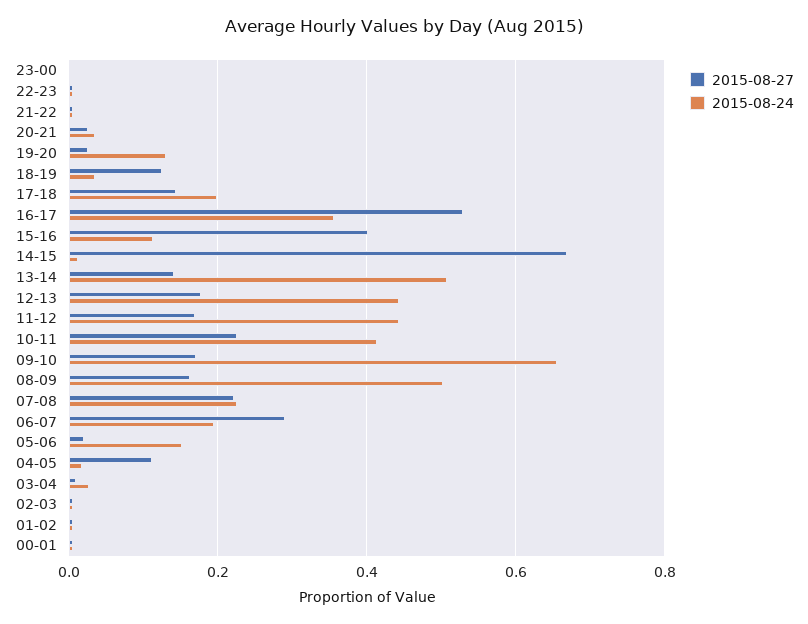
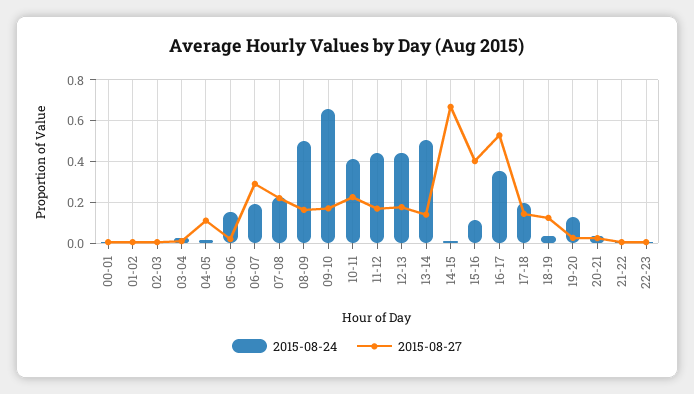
  {
    "2015-08-27": {
-     "23-00": 0,
      "22-23": 0,
      "21-22": 0,
      "20-21": 0.02,
      "19-20": 0.02,
      "18-19": 0.12,
      "17-18": 0.14,
      "16-17": 0.52,
      "15-16": 0.4,
      "14-15": 0.66,
      "13-14": 0.14,
      "12-13": 0.18,
      "11-12": 0.16,
      "10-11": 0.22,
      "09-10": 0.18,
      "08-09": 0.16,
      "07-08": 0.22,
      "06-07": 0.3,
      "05-06": 0.02,
      "04-05": 0.12,
      "03-04": 0,
      "02-03": 0,
      "01-02": 0,
      "00-01": 0
    },
    "2015-08-24": {
-     "23-00": 0,
      "22-23": 0,
      "21-22": 0,
      "20-21": 0.04,
      "19-20": 0.14,
      "18-19": 0.04,
      "17-18": 0.2,
      "16-17": 0.36,
      "15-16": 0.12,
      "14-15": 0.02,
      "13-14": 0.5,
      "12-13": 0.44,
      "11-12": 0.44,
      "10-11": 0.42,
      "09-10": 0.66,
      "08-09": 0.5,
      "07-08": 0.22,
      "06-07": 0.2,
      "05-06": 0.16,
      "04-05": 0.02,
      "03-04": 0.02,
      "02-03": 0,
      "01-02": 0,
      "00-01": 0
    }
  }

